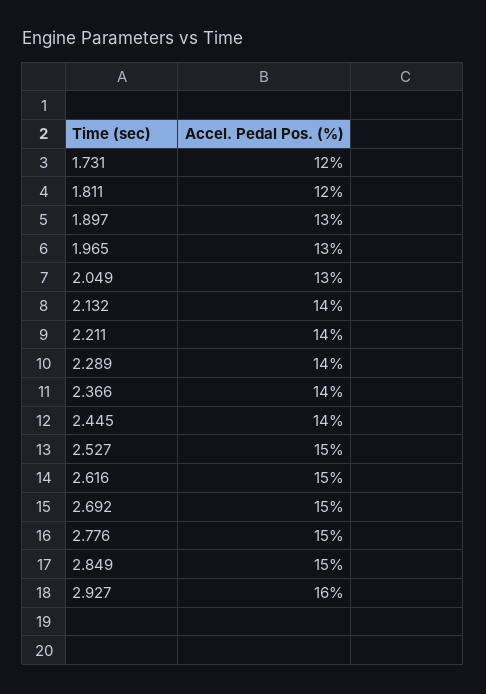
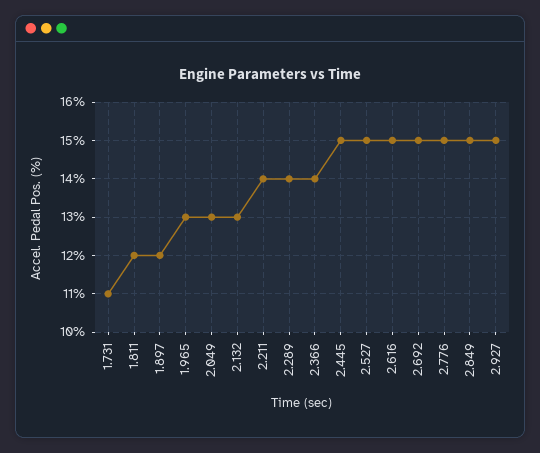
  {
-   "1.731": 12,
+   "1.731": 11,
    "1.811": 12,
-   "1.897": 13,
+   "1.897": 12,
    "1.965": 13,
    "2.049": 13,
-   "2.132": 14,
+   "2.132": 13,
    "2.211": 14,
    "2.289": 14,
    "2.366": 14,
-   "2.445": 14,
+   "2.445": 15,
    "2.527": 15,
    "2.616": 15,
    "2.692": 15,
    "2.776": 15,
    "2.849": 15,
-   "2.927": 16
+   "2.927": 15
  }

